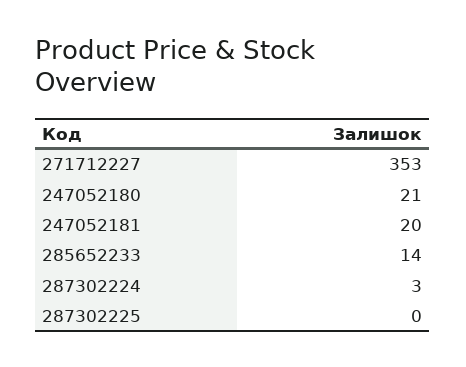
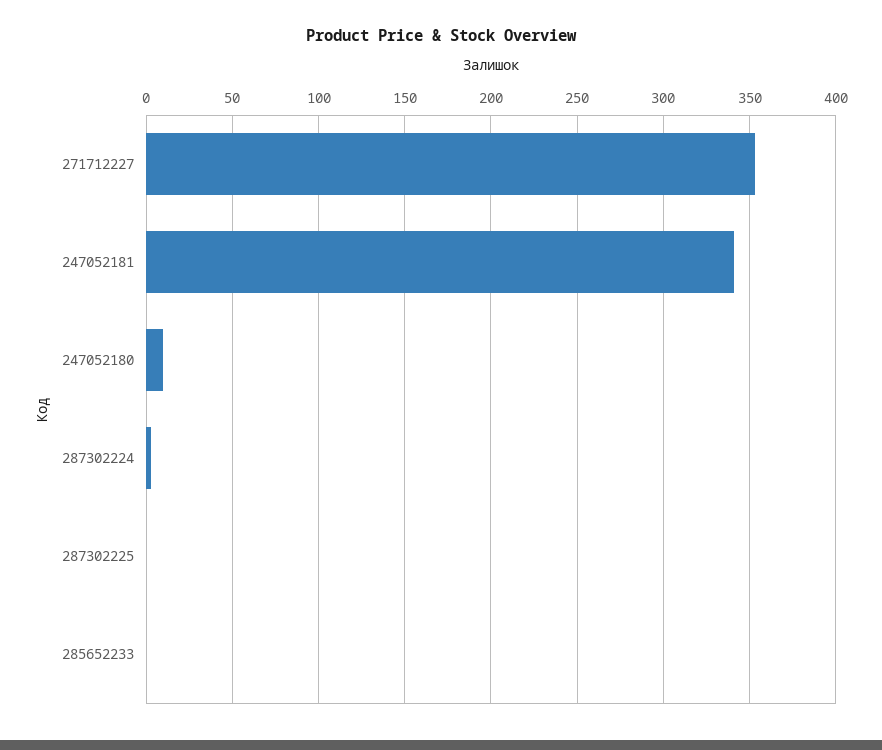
  {
    "271712227": 353,
-   "247052180": 21,
+   "247052180": 10,
-   "247052181": 20,
+   "247052181": 340,
-   "285652233": 14,
+   "285652233": 0,
    "287302224": 3,
    "287302225": 0
  }

